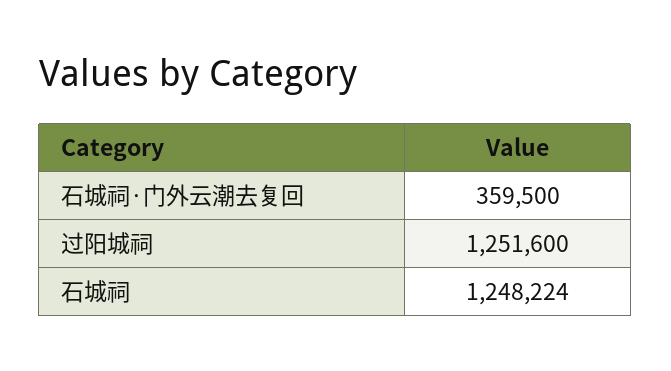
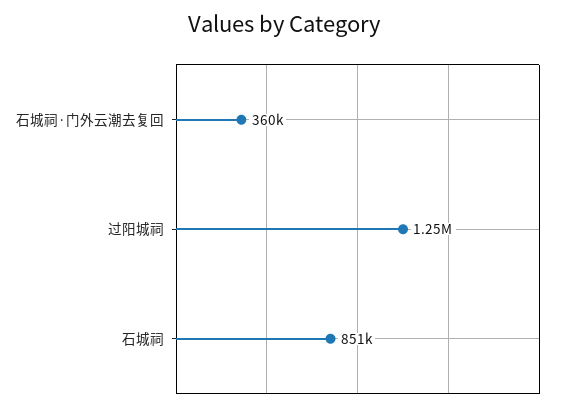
  {
    "石城祠·门外云潮去复回": 359500,
    "过阳城祠": 1251600,
-   "石城祠": 1248224
+   "石城祠": 851000
  }

